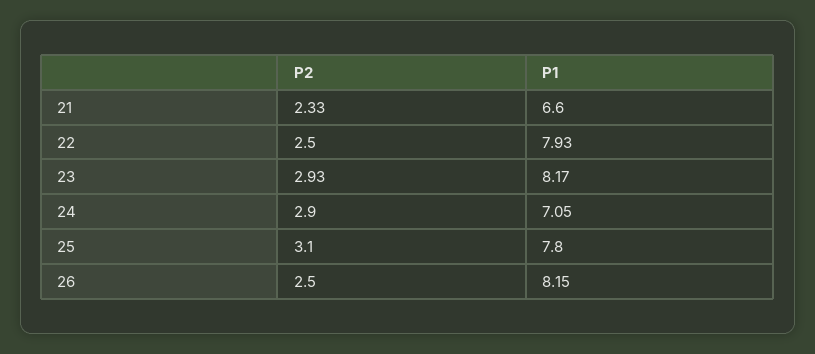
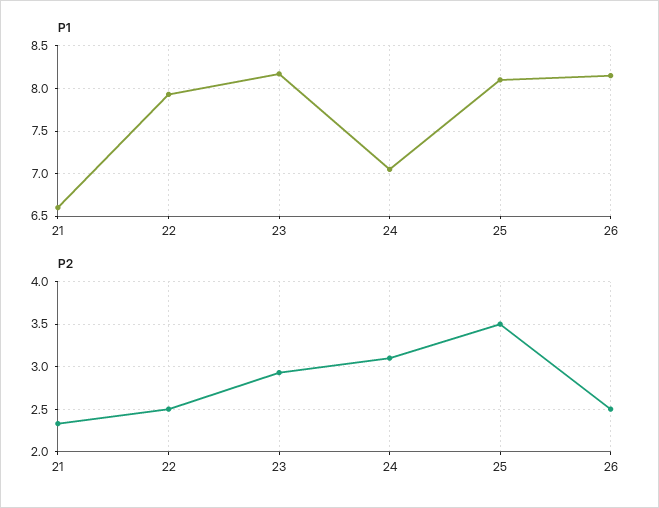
  {
    "P2": {
      "21": 2.33,
      "22": 2.5,
      "23": 2.93,
-     "24": 2.9,
+     "24": 3.1,
-     "25": 3.1,
+     "25": 3.5,
      "26": 2.5
    },
    "P1": {
      "21": 6.6,
      "22": 7.93,
      "23": 8.17,
      "24": 7.05,
-     "25": 7.8,
+     "25": 8.1,
      "26": 8.15
    }
  }

